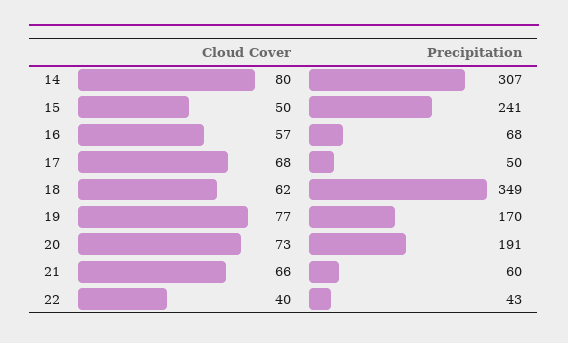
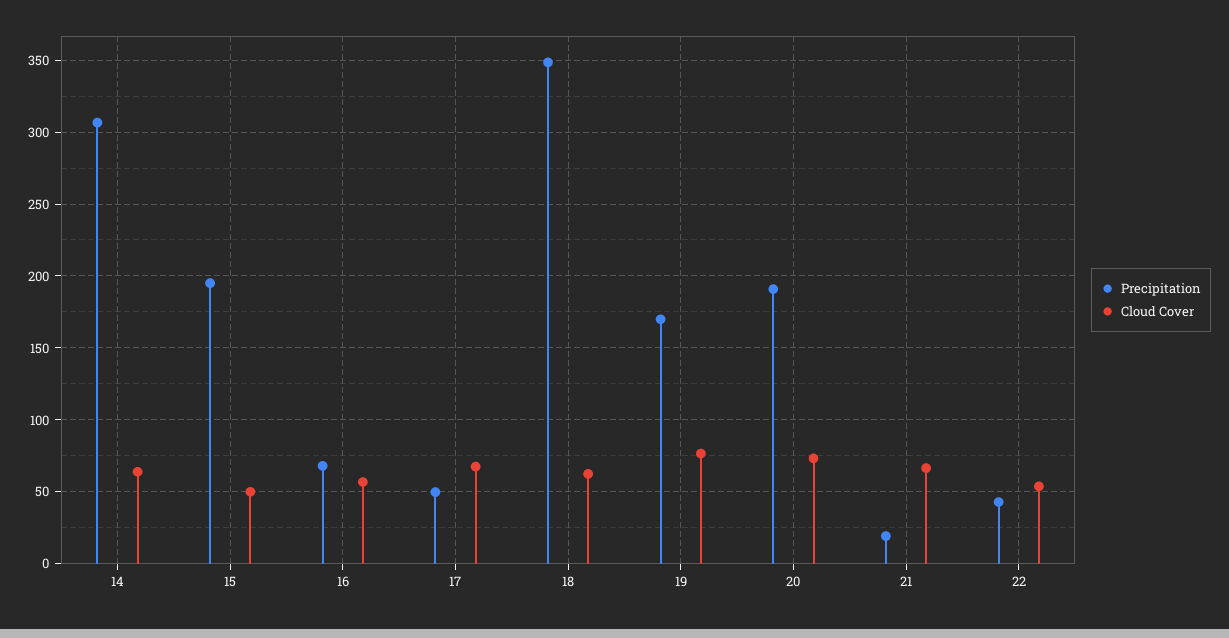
  {
    "Cloud Cover": {
-     "14": 80,
+     "14": 65,
      "15": 50,
      "16": 57,
      "17": 68,
      "18": 62,
      "19": 77,
      "20": 73,
      "21": 66,
-     "22": 40
+     "22": 55
    },
    "Precipitation": {
      "14": 307,
-     "15": 241,
+     "15": 195,
      "16": 68,
      "17": 50,
      "18": 349,
      "19": 170,
      "20": 191,
-     "21": 60,
+     "21": 20,
      "22": 43
    }
  }

